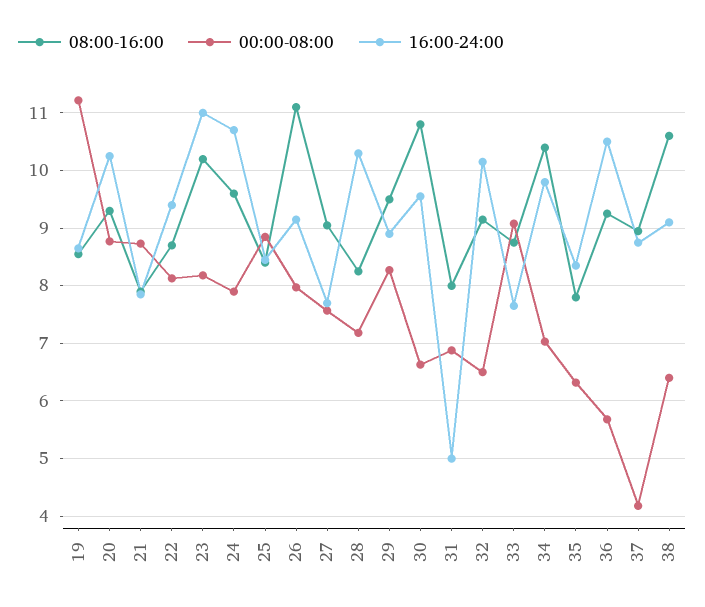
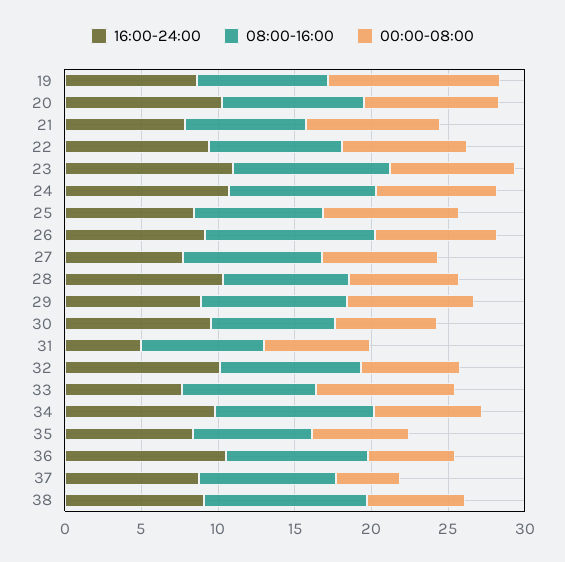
  {
    "08:00-16:00": {
      "19": 8.6,
      "20": 9.4,
      "21": 8,
      "22": 8.8,
      "23": 10.2,
      "24": 9.6,
      "25": 8.4,
      "26": 11.2,
      "27": 9,
      "28": 8.2,
      "29": 9.6,
-     "30": 10.8,
+     "30": 8,
      "31": 8,
      "32": 9.2,
      "33": 8.8,
      "34": 10.4,
      "35": 7.8,
      "36": 9.2,
      "37": 9,
      "38": 10.6
    },
    "00:00-08:00": {
      "19": 11.2,
      "20": 8.8,
      "21": 8.8,
      "22": 8.2,
      "23": 8.2,
      "24": 8,
      "25": 8.8,
      "26": 8,
      "27": 7.6,
      "28": 7.2,
      "29": 8.2,
      "30": 6.6,
      "31": 6.8,
      "32": 6.6,
      "33": 9,
      "34": 7,
      "35": 6.4,
      "36": 5.6,
      "37": 4.2,
      "38": 6.4
    },
    "16:00-24:00": {
      "19": 8.6,
      "20": 10.2,
      "21": 7.8,
      "22": 9.4,
      "23": 11,
      "24": 10.8,
      "25": 8.4,
      "26": 9.2,
      "27": 7.8,
      "28": 10.4,
      "29": 9,
      "30": 9.6,
      "31": 5,
      "32": 10.2,
      "33": 7.6,
      "34": 9.8,
      "35": 8.4,
      "36": 10.6,
      "37": 8.8,
      "38": 9.2
    }
  }

